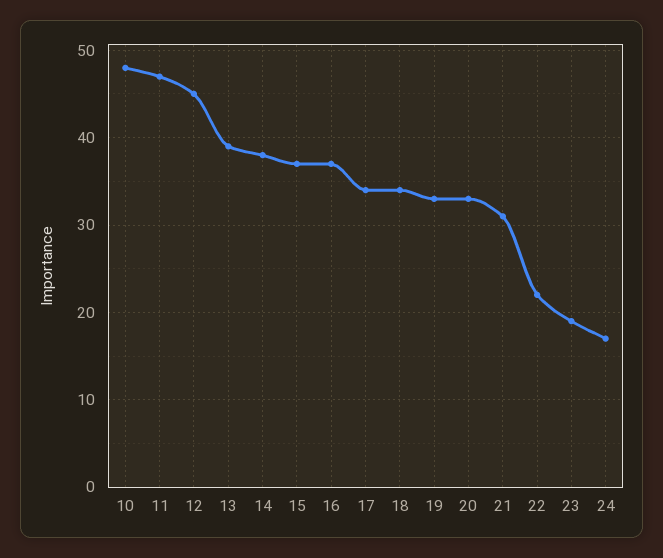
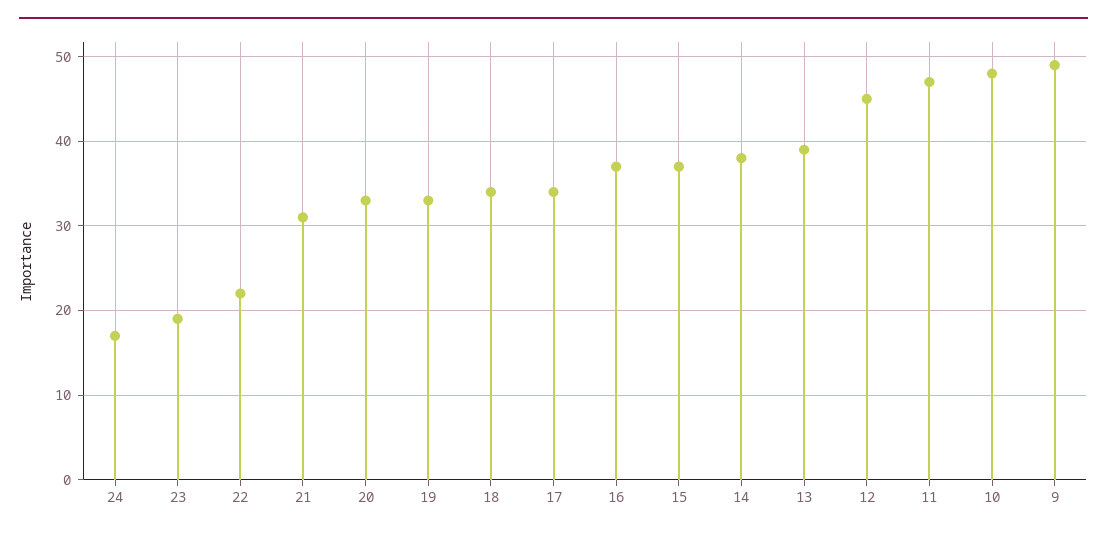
  {
    "10": 48,
    "11": 47,
    "12": 45,
    "13": 39,
    "14": 38,
    "15": 37,
    "16": 37,
    "17": 34,
    "18": 34,
    "19": 33,
    "20": 33,
    "21": 31,
    "22": 22,
    "23": 19,
-   "24": 17
+   "24": 17,
+   "9": 49
  }

